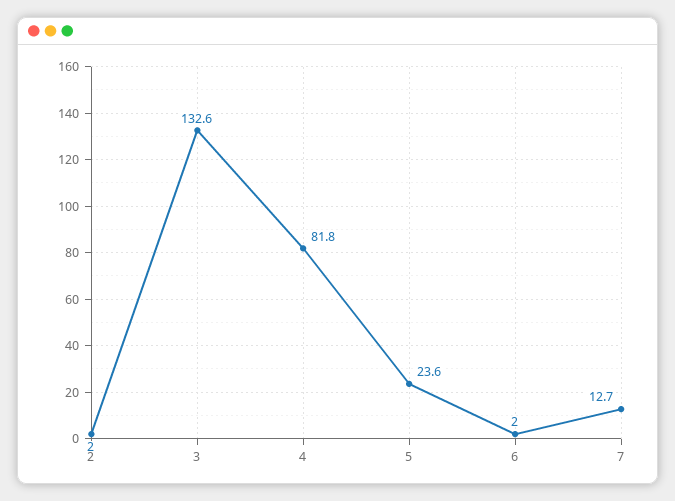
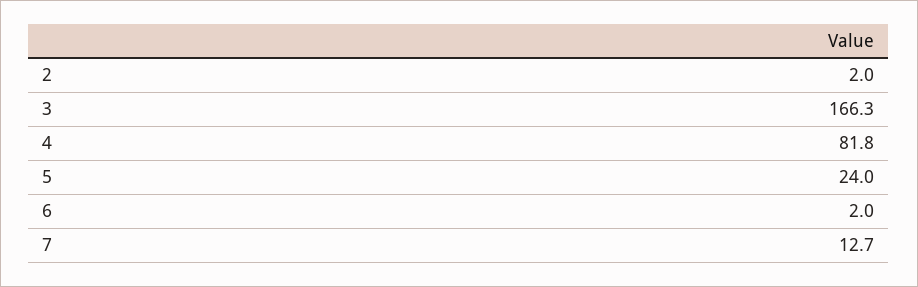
  {
    "2": 2,
-   "3": 132.6,
+   "3": 166.3,
    "4": 81.8,
-   "5": 23.6,
+   "5": 24,
    "6": 2,
    "7": 12.7
  }

